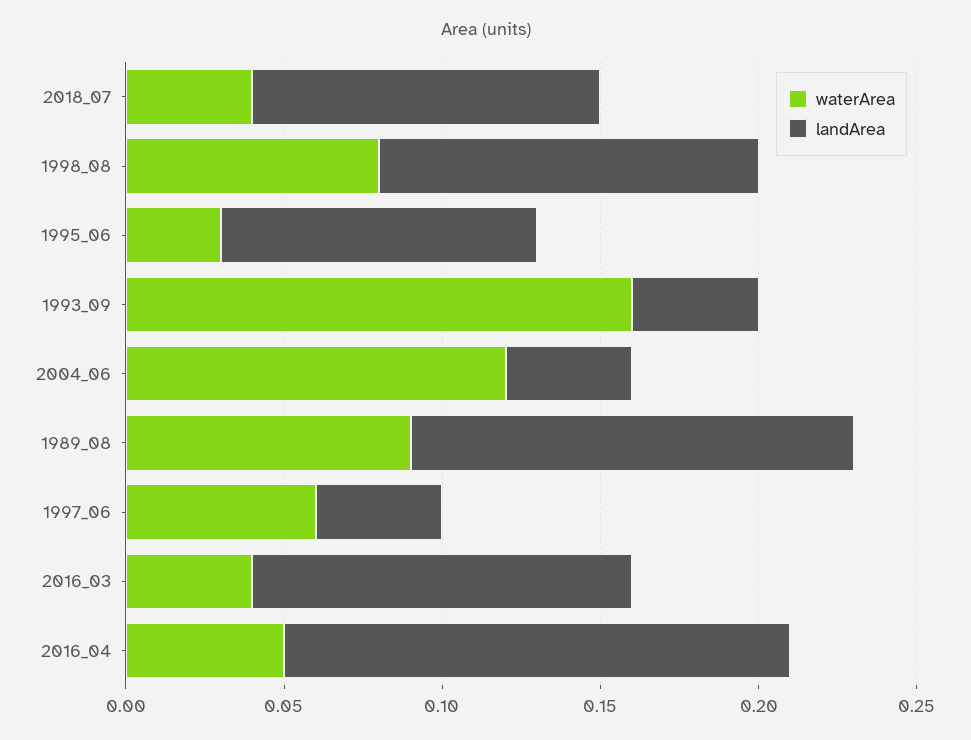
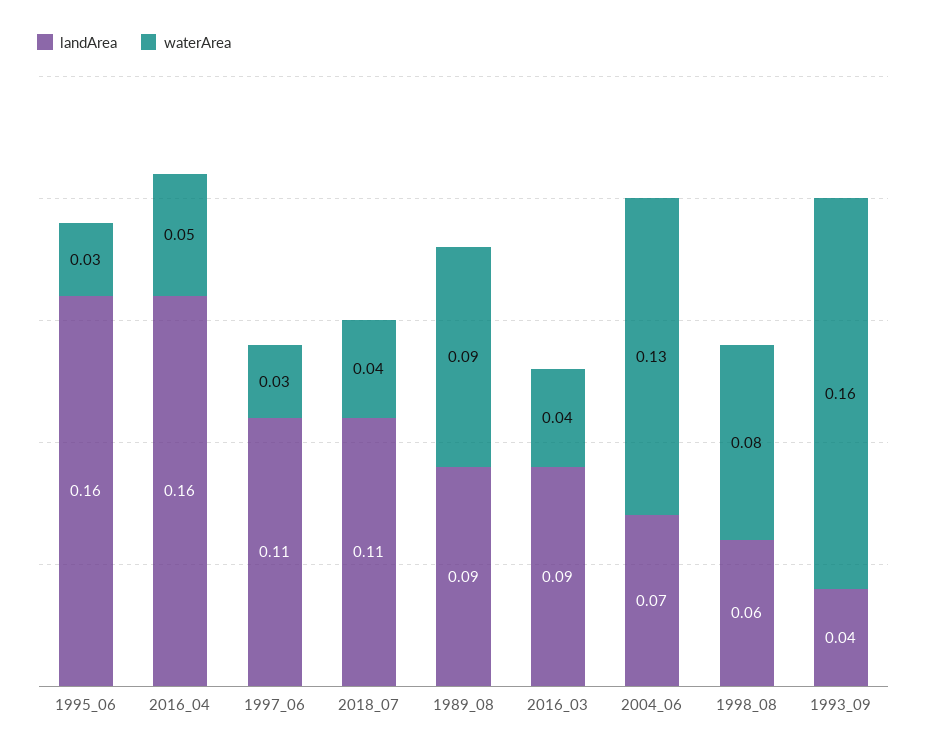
  {
    "waterArea": {
      "2018_07": 0.04,
      "1998_08": 0.08,
      "1995_06": 0.03,
      "1993_09": 0.16,
-     "2004_06": 0.12,
+     "2004_06": 0.13,
      "1989_08": 0.09,
-     "1997_06": 0.06,
+     "1997_06": 0.03,
      "2016_03": 0.04,
      "2016_04": 0.05
    },
    "landArea": {
      "2018_07": 0.11,
-     "1998_08": 0.12,
+     "1998_08": 0.06,
-     "1995_06": 0.1,
+     "1995_06": 0.16,
      "1993_09": 0.04,
-     "2004_06": 0.04,
+     "2004_06": 0.07,
-     "1989_08": 0.14,
+     "1989_08": 0.09,
-     "1997_06": 0.04,
+     "1997_06": 0.11,
-     "2016_03": 0.12,
+     "2016_03": 0.09,
      "2016_04": 0.16
    }
  }

